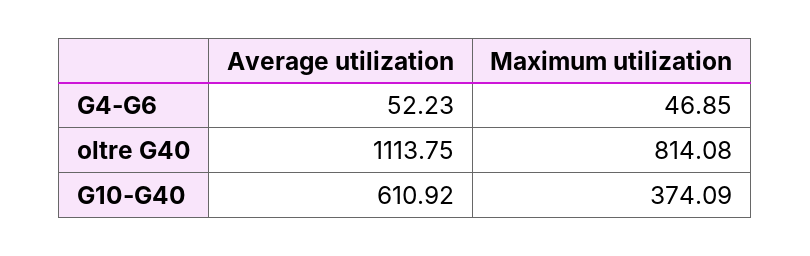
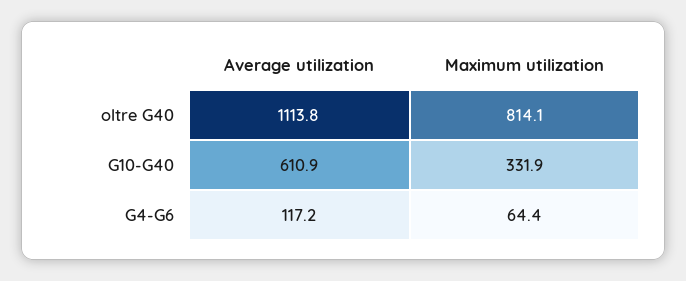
  {
    "Average utilization": {
-     "G4-G6": 52.23,
+     "G4-G6": 117.2,
      "oltre G40": 1113.75,
      "G10-G40": 610.92
    },
    "Maximum utilization": {
-     "G4-G6": 46.85,
+     "G4-G6": 64.4,
      "oltre G40": 814.08,
-     "G10-G40": 374.09
+     "G10-G40": 331.9
    }
  }

